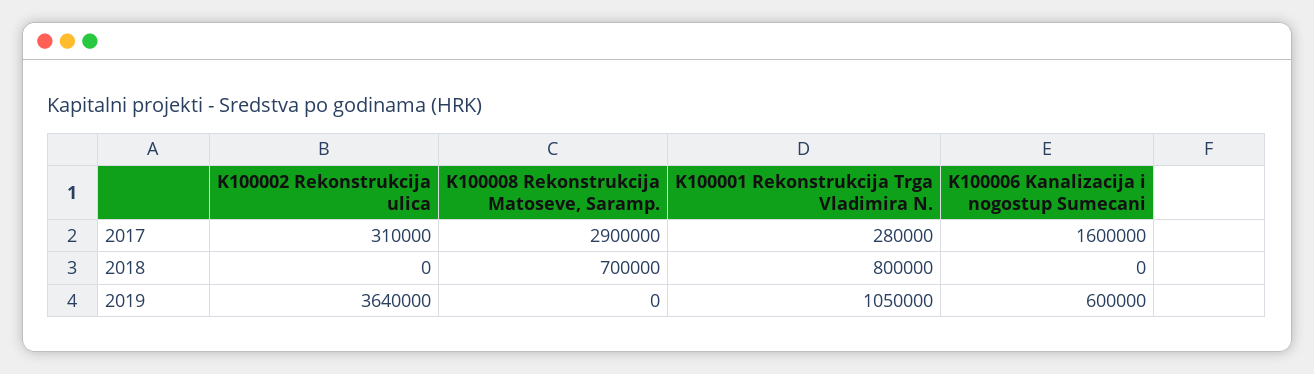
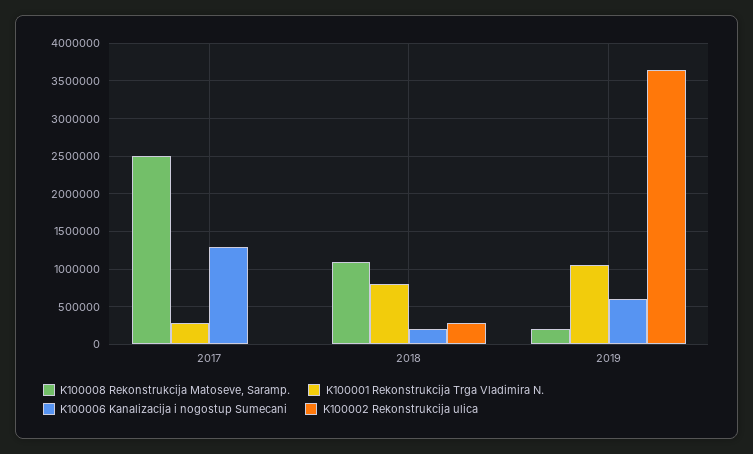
  {
    "K100002 Rekonstrukcija ulica": {
-     "2017": 310000,
+     "2017": 0,
-     "2018": 0,
+     "2018": 300000,
      "2019": 3640000
    },
    "K100008 Rekonstrukcija Matoseve, Saramp.": {
-     "2017": 2900000,
+     "2017": 2500000,
-     "2018": 700000,
+     "2018": 1100000,
-     "2019": 0
+     "2019": 200000
    },
    "K100001 Rekonstrukcija Trga Vladimira N.": {
      "2017": 280000,
      "2018": 800000,
      "2019": 1050000
    },
    "K100006 Kanalizacija i nogostup Sumecani": {
-     "2017": 1600000,
+     "2017": 1300000,
-     "2018": 0,
+     "2018": 200000,
      "2019": 600000
    }
  }

